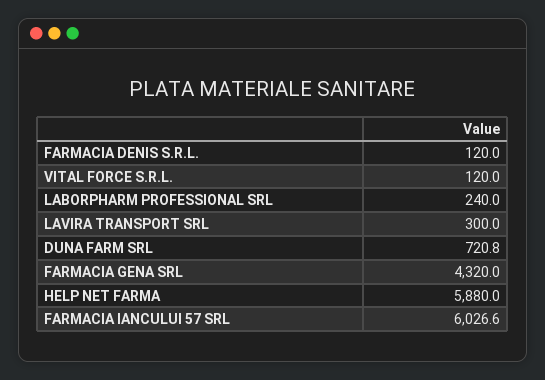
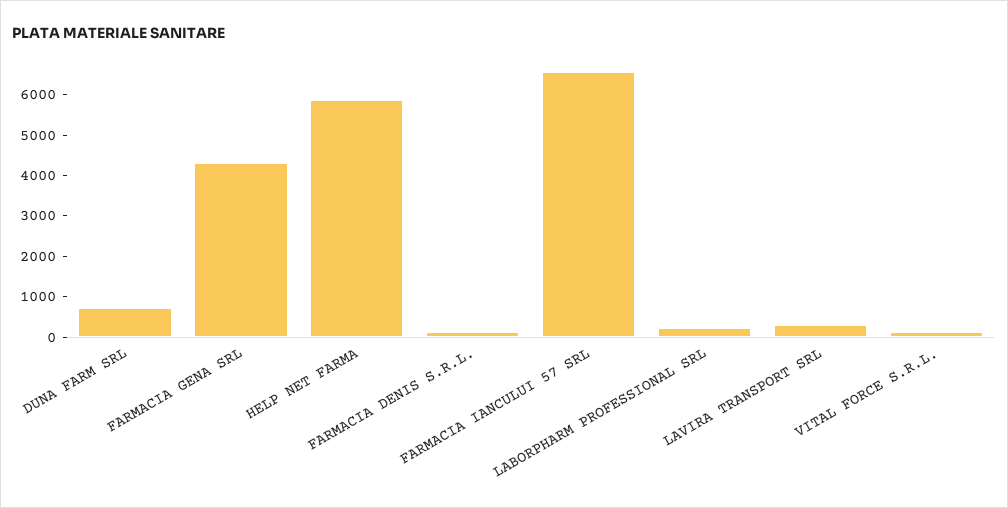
  {
    "FARMACIA DENIS S.R.L.": 120,
    "VITAL FORCE S.R.L.": 120,
    "LABORPHARM PROFESSIONAL SRL": 240,
    "LAVIRA TRANSPORT SRL": 300,
    "DUNA FARM SRL": 720.8,
    "FARMACIA GENA SRL": 4320,
    "HELP NET FARMA": 5880,
-   "FARMACIA IANCULUI 57 SRL": 6026.6
+   "FARMACIA IANCULUI 57 SRL": 6600
  }

